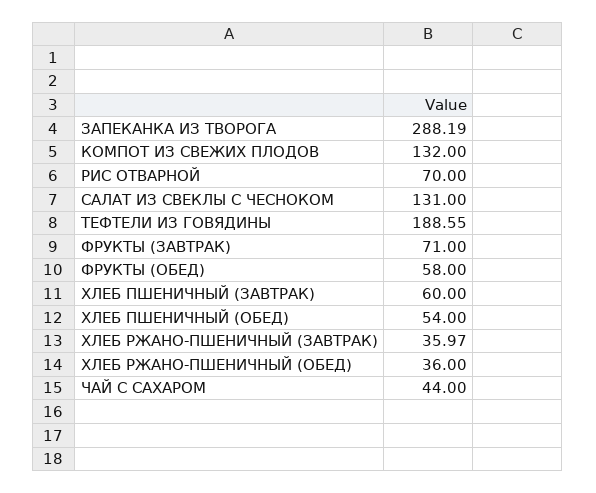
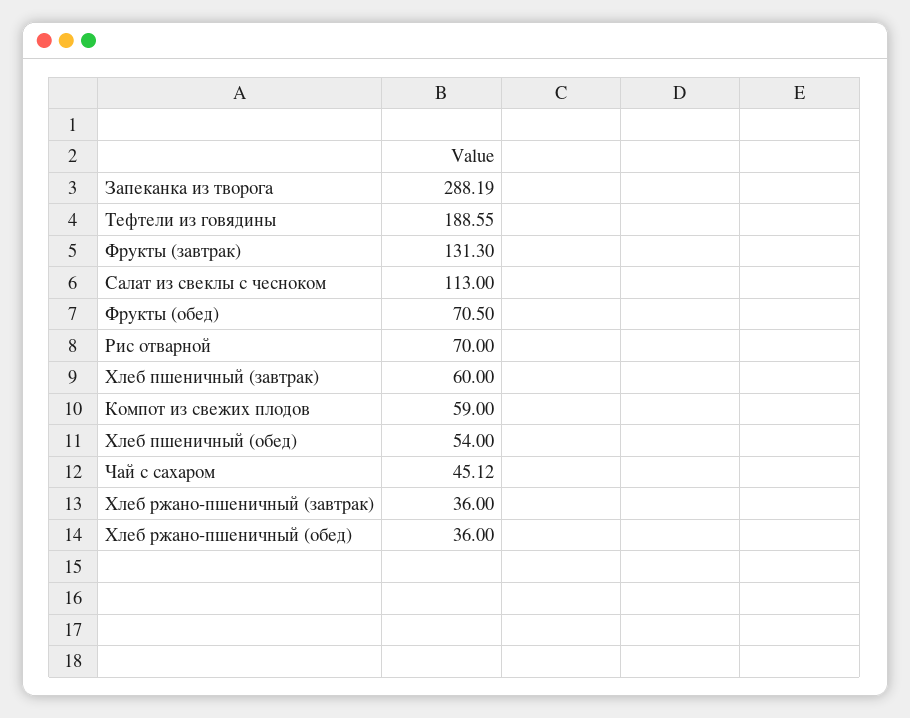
  {
    "ЗАПЕКАНКА ИЗ ТВОРОГА": 288.19,
-   "КОМПОТ ИЗ СВЕЖИХ ПЛОДОВ": 132,
+   "КОМПОТ ИЗ СВЕЖИХ ПЛОДОВ": 59,
    "РИС ОТВАРНОЙ": 70,
-   "САЛАТ ИЗ СВЕКЛЫ С ЧЕСНОКОМ": 131,
+   "САЛАТ ИЗ СВЕКЛЫ С ЧЕСНОКОМ": 113,
    "ТЕФТЕЛИ ИЗ ГОВЯДИНЫ": 188.55,
-   "ФРУКТЫ (ЗАВТРАК)": 71,
+   "ФРУКТЫ (ЗАВТРАК)": 131.3,
-   "ФРУКТЫ (ОБЕД)": 58,
+   "ФРУКТЫ (ОБЕД)": 70.5,
    "ХЛЕБ ПШЕНИЧНЫЙ (ЗАВТРАК)": 60,
    "ХЛЕБ ПШЕНИЧНЫЙ (ОБЕД)": 54,
-   "ХЛЕБ РЖАНО-ПШЕНИЧНЫЙ (ЗАВТРАК)": 35.97,
+   "ХЛЕБ РЖАНО-ПШЕНИЧНЫЙ (ЗАВТРАК)": 36,
    "ХЛЕБ РЖАНО-ПШЕНИЧНЫЙ (ОБЕД)": 36,
-   "ЧАЙ С САХАРОМ": 44
+   "ЧАЙ С САХАРОМ": 45.12
  }

